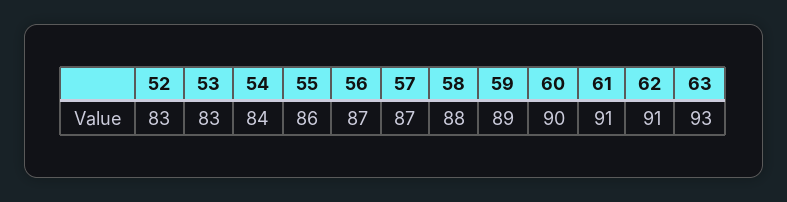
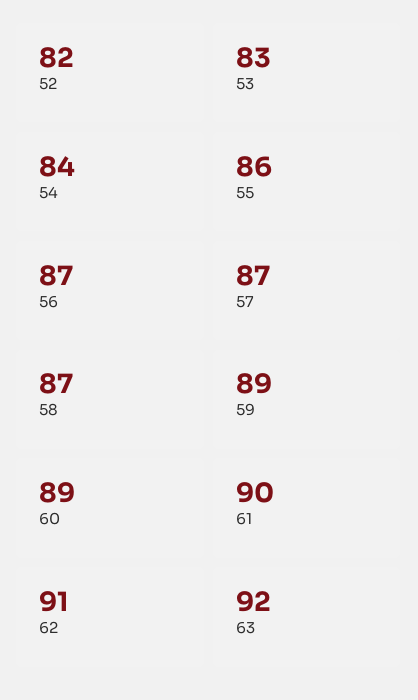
  {
-   "52": 83,
+   "52": 82,
    "53": 83,
    "54": 84,
    "55": 86,
    "56": 87,
    "57": 87,
-   "58": 88,
+   "58": 87,
    "59": 89,
-   "60": 90,
+   "60": 89,
-   "61": 91,
+   "61": 90,
    "62": 91,
-   "63": 93
+   "63": 92
  }

